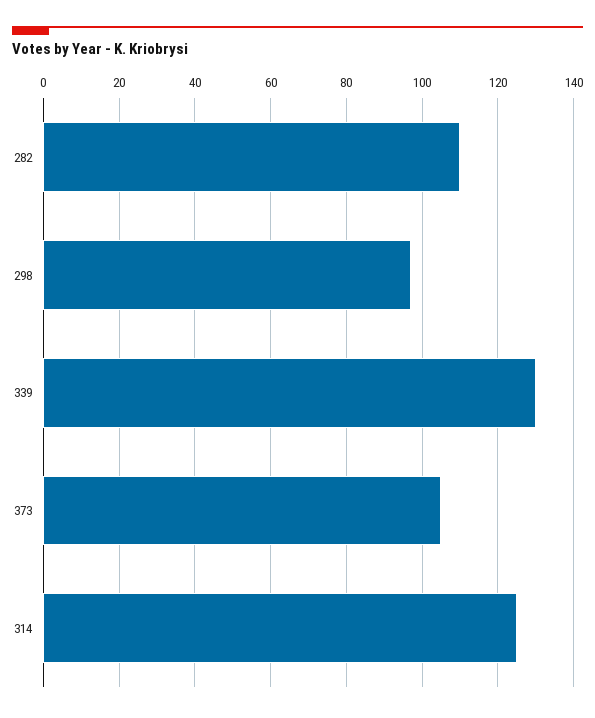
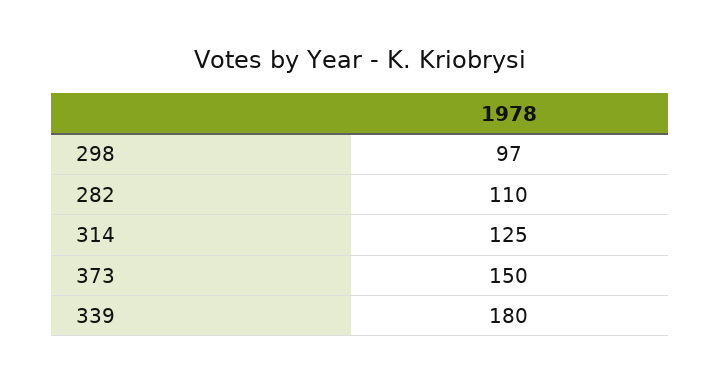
  {
    "282": 110,
    "298": 97,
-   "339": 130,
+   "339": 180,
-   "373": 105,
+   "373": 150,
    "314": 125
  }

